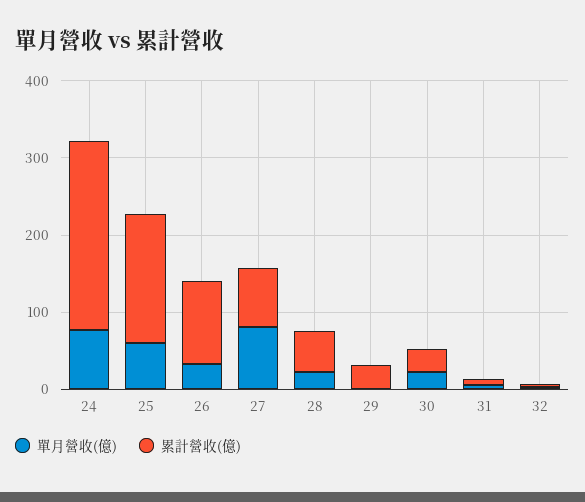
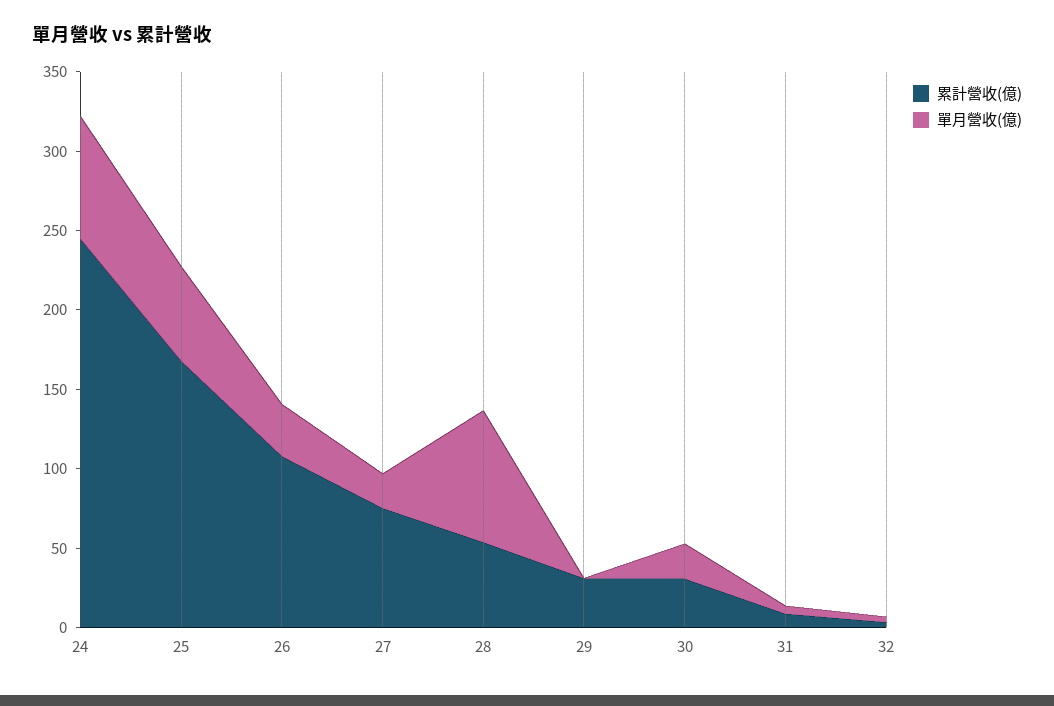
  {
    "單月營收(億)": {
      "24": 80,
      "25": 60,
      "26": 30,
-     "27": 80,
+     "27": 20,
-     "28": 20,
+     "28": 80,
      "29": 0,
      "30": 20,
      "31": 10,
      "32": 0
    },
    "累計營收(億)": {
      "24": 240,
      "25": 170,
      "26": 110,
      "27": 80,
      "28": 50,
      "29": 30,
      "30": 30,
      "31": 10,
      "32": 0
    }
  }

